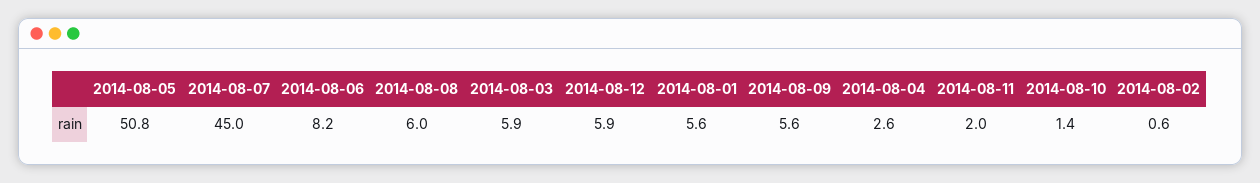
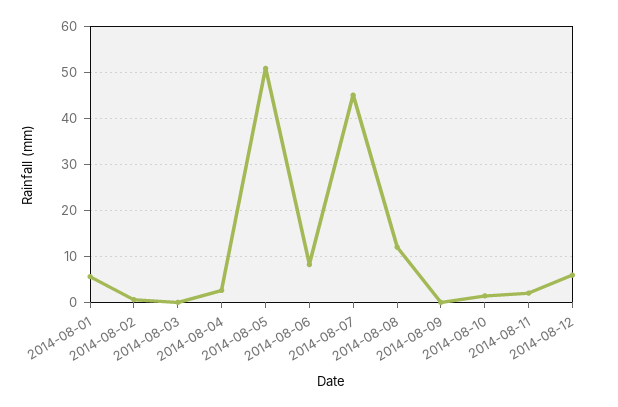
  {
    "2014-08-05": 50.8,
    "2014-08-07": 45,
    "2014-08-06": 8.2,
-   "2014-08-08": 6,
+   "2014-08-08": 12,
-   "2014-08-03": 5.9,
+   "2014-08-03": 0,
    "2014-08-12": 5.9,
    "2014-08-01": 5.6,
-   "2014-08-09": 5.6,
+   "2014-08-09": 0,
    "2014-08-04": 2.6,
    "2014-08-11": 2,
    "2014-08-10": 1.4,
    "2014-08-02": 0.6
  }

